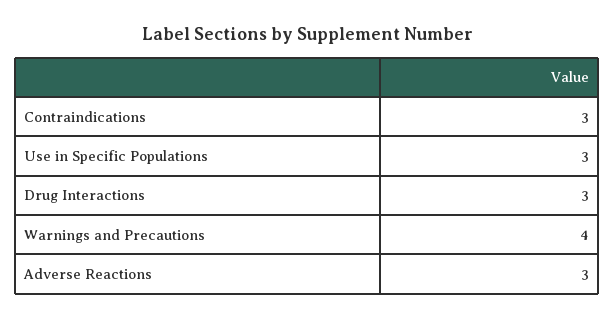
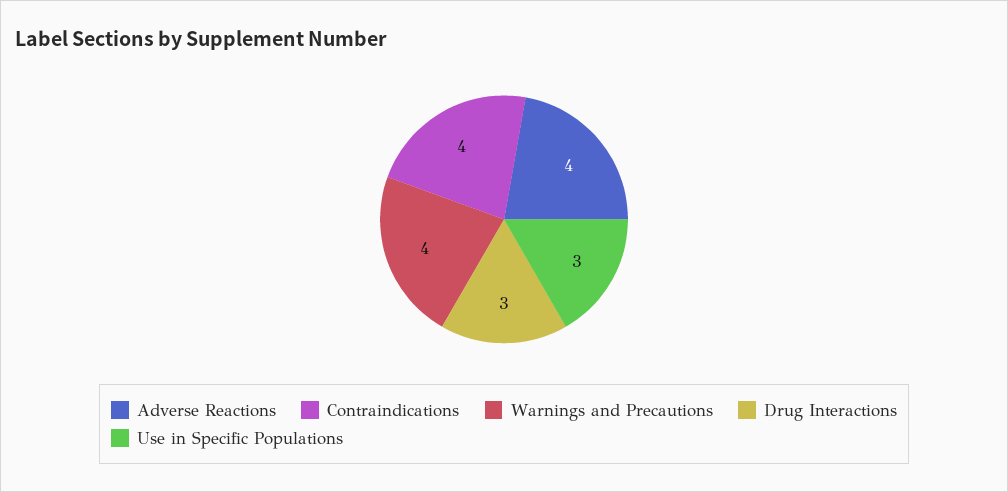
  {
-   "Contraindications": 3,
+   "Contraindications": 4,
    "Use in Specific Populations": 3,
    "Drug Interactions": 3,
    "Warnings and Precautions": 4,
-   "Adverse Reactions": 3
+   "Adverse Reactions": 4
  }

